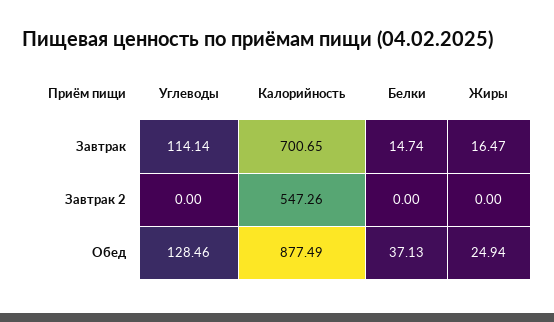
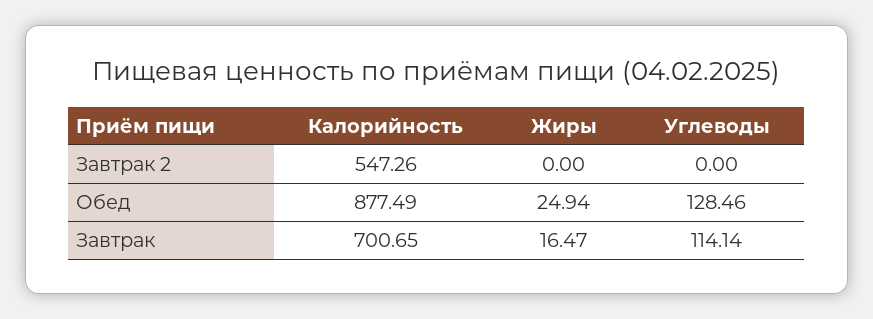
  {
    "Углеводы": {
      "Завтрак": 114.14,
      "Завтрак 2": 0,
      "Обед": 128.46
    },
    "Калорийность": {
      "Завтрак": 700.65,
      "Завтрак 2": 547.26,
      "Обед": 877.49
    },
-   "Белки": {
-     "Завтрак": 14.74,
-     "Завтрак 2": 0,
-     "Обед": 37.13
-   },
    "Жиры": {
      "Завтрак": 16.47,
      "Завтрак 2": 0,
      "Обед": 24.94
    }
  }

